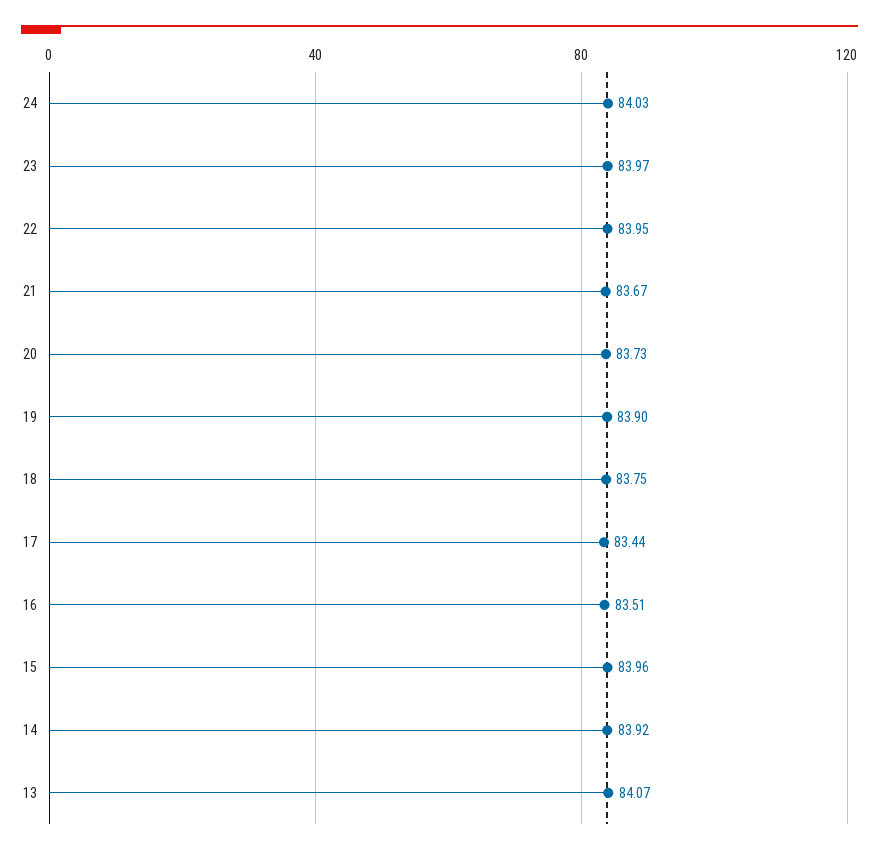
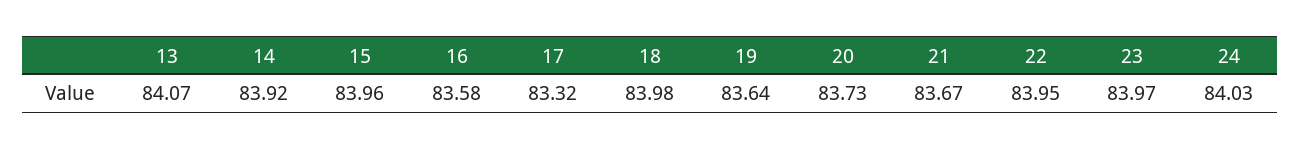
  {
    "24": 84.03,
    "23": 83.97,
    "22": 83.95,
    "21": 83.67,
    "20": 83.73,
-   "19": 83.9,
+   "19": 83.64,
-   "18": 83.75,
+   "18": 83.98,
-   "17": 83.44,
+   "17": 83.32,
-   "16": 83.51,
+   "16": 83.58,
    "15": 83.96,
    "14": 83.92,
    "13": 84.07
  }

